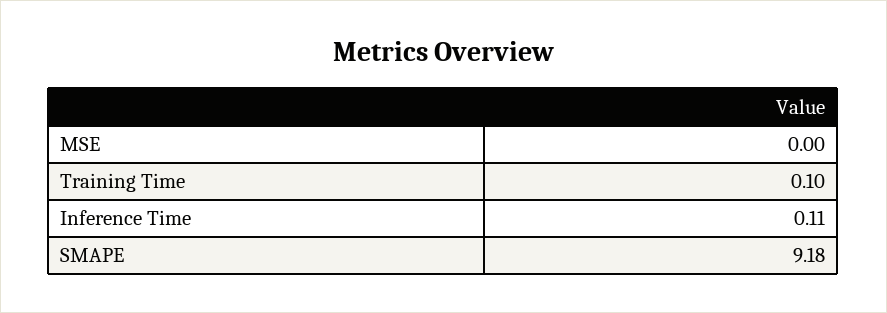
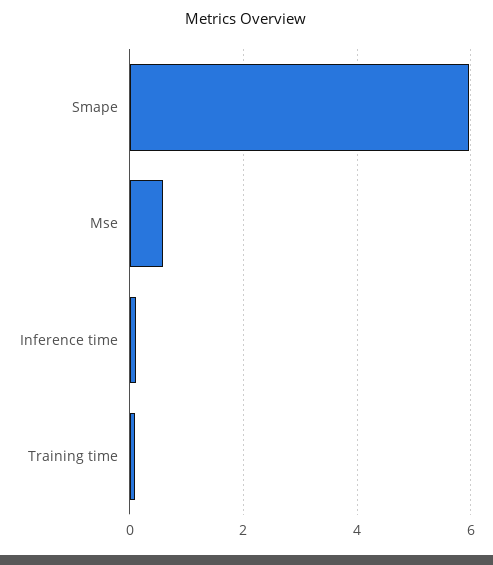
  {
-   "MSE": 0,
+   "MSE": 0.6,
    "Training Time": 0.1,
    "Inference Time": 0.11,
-   "SMAPE": 9.18
+   "SMAPE": 6
  }

